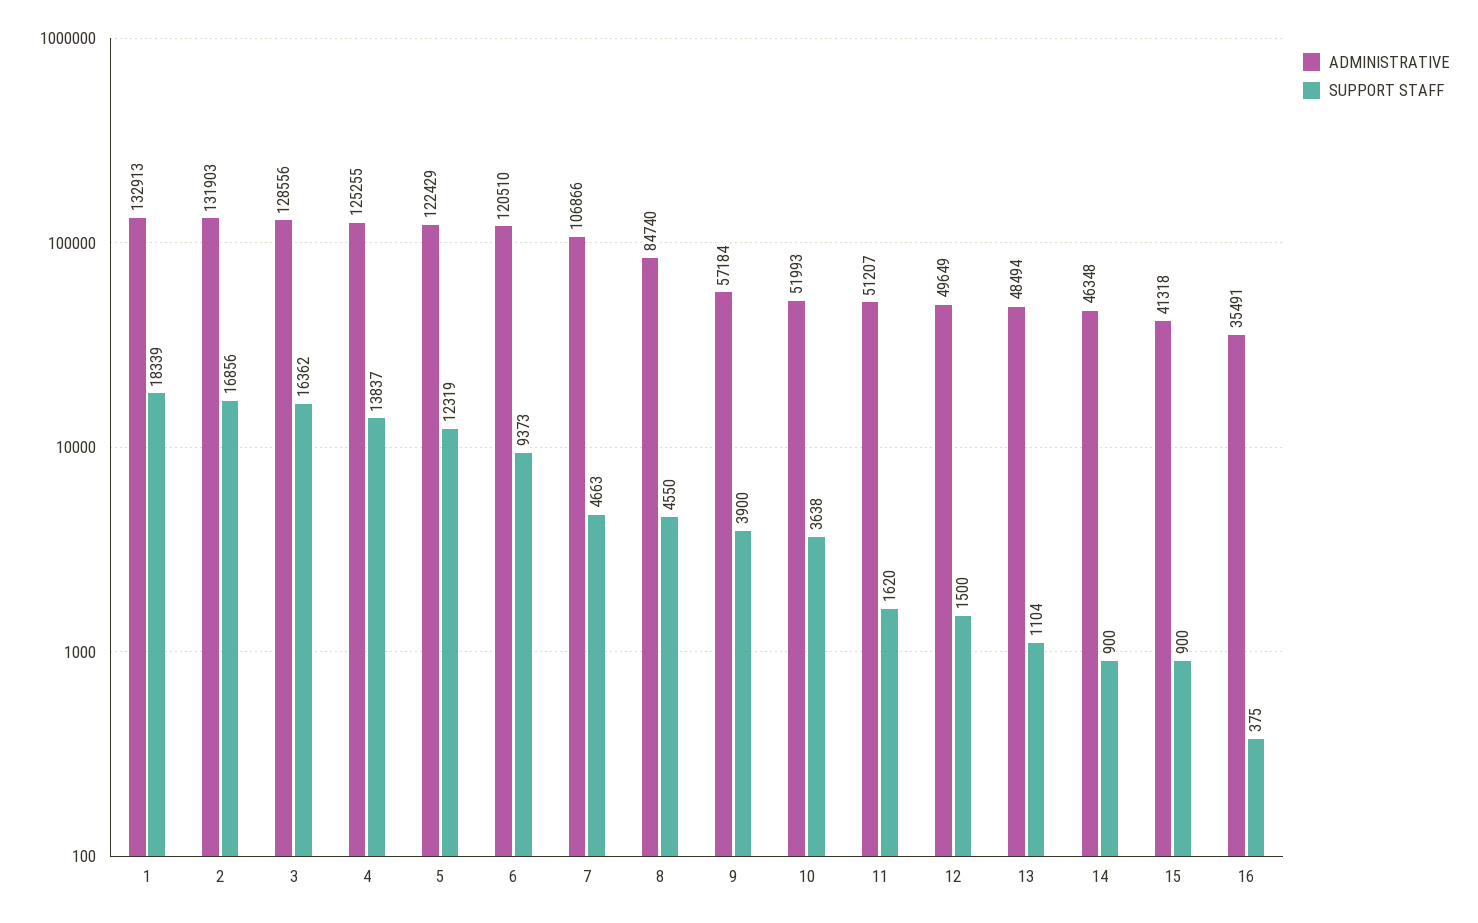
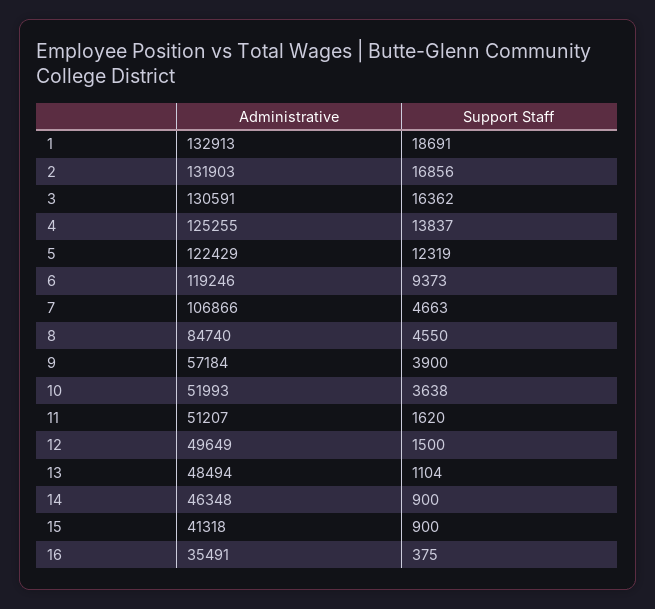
  {
    "ADMINISTRATIVE": {
      "1": 132913,
      "2": 131903,
-     "3": 128556,
+     "3": 130591,
      "4": 125255,
      "5": 122429,
-     "6": 120510,
+     "6": 119246,
      "7": 106866,
      "8": 84740,
      "9": 57184,
      "10": 51993,
      "11": 51207,
      "12": 49649,
      "13": 48494,
      "14": 46348,
      "15": 41318,
      "16": 35491
    },
    "SUPPORT STAFF": {
-     "1": 18339,
+     "1": 18691,
      "2": 16856,
      "3": 16362,
      "4": 13837,
      "5": 12319,
      "6": 9373,
      "7": 4663,
      "8": 4550,
      "9": 3900,
      "10": 3638,
      "11": 1620,
      "12": 1500,
      "13": 1104,
      "14": 900,
      "15": 900,
      "16": 375
    }
  }

